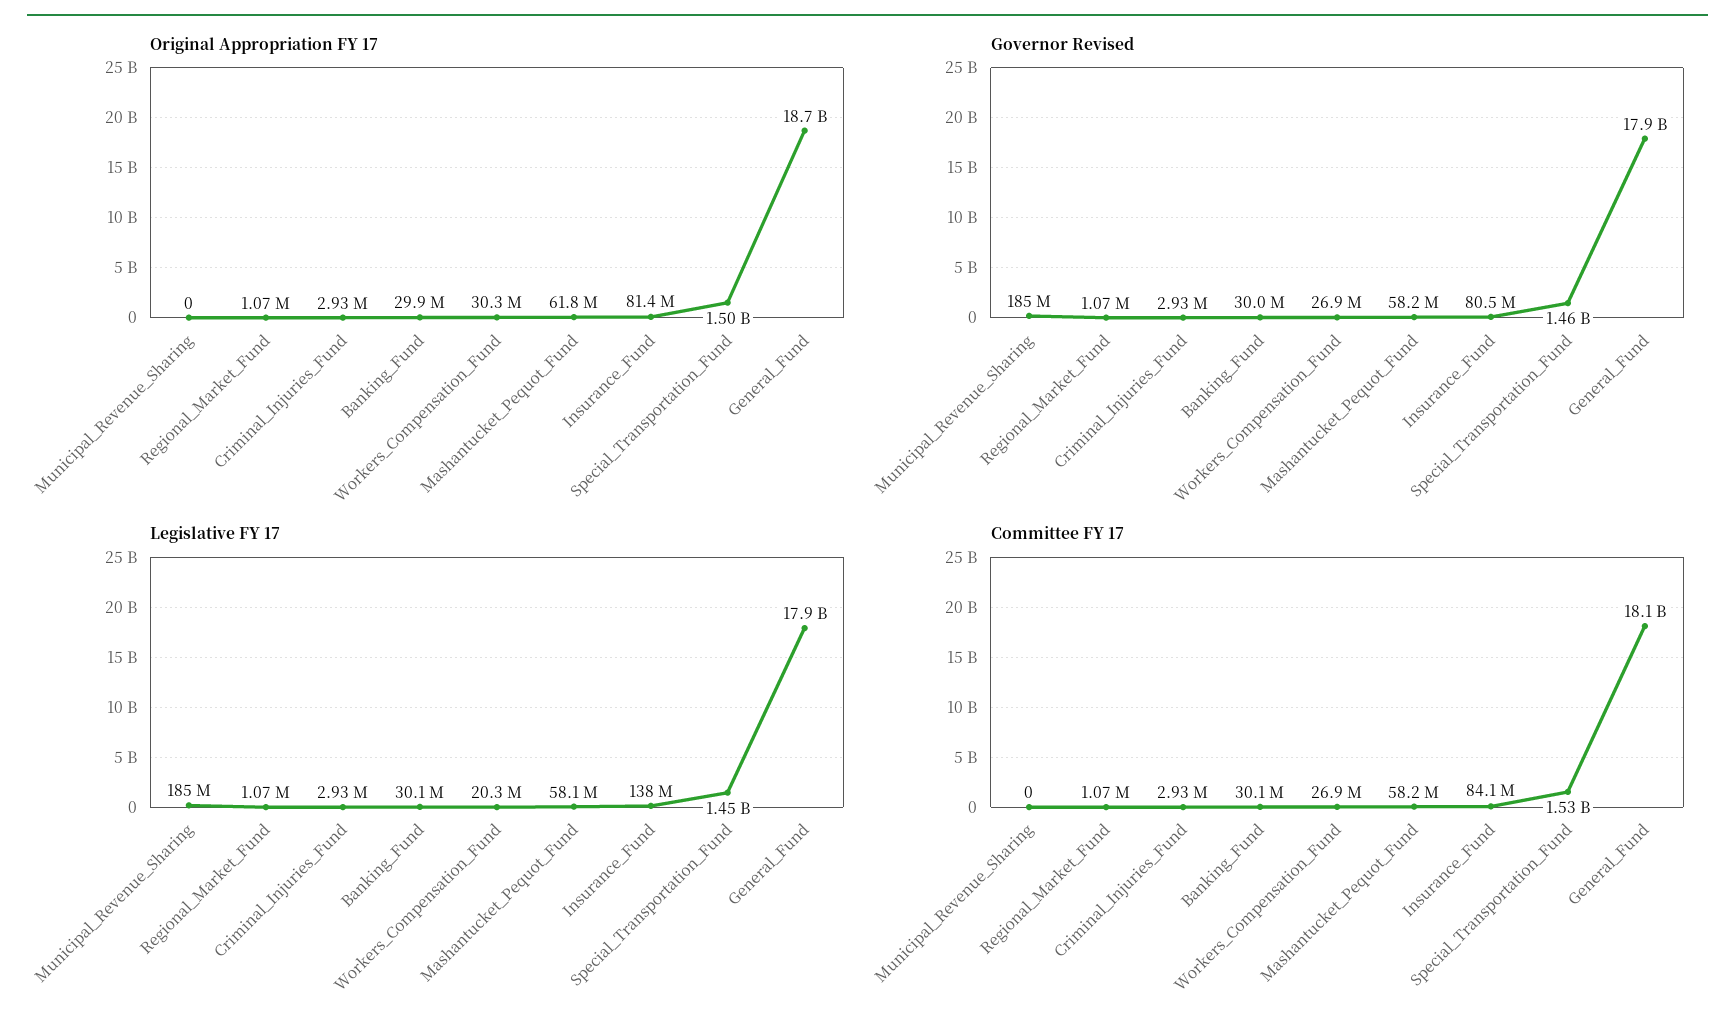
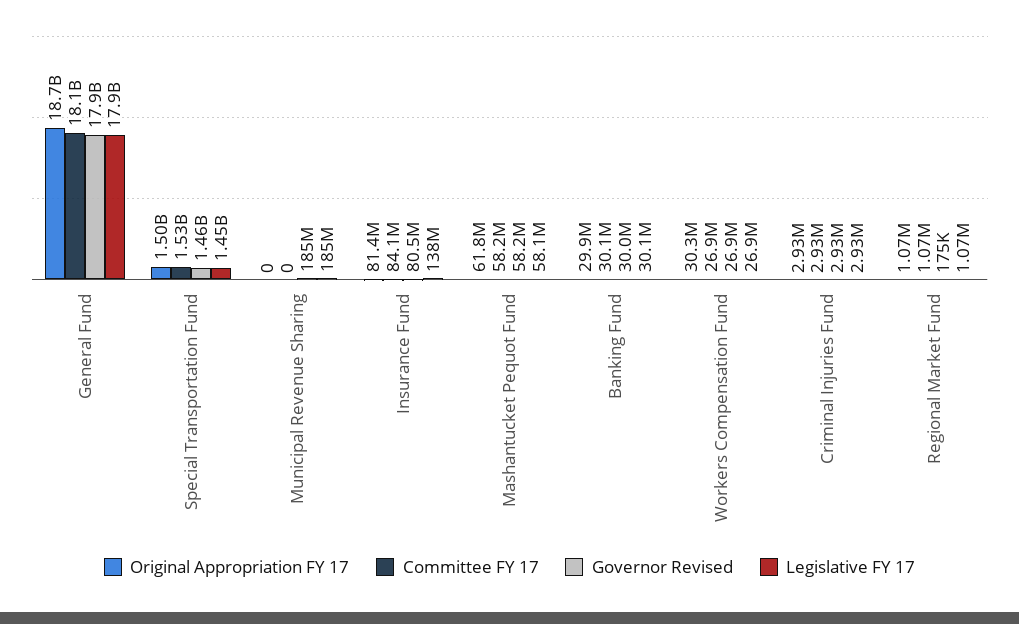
  {
    "Original Appropriation FY 17": {
      "Municipal_Revenue_Sharing": 0,
      "Regional_Market_Fund": 1070000,
      "Criminal_Injuries_Fund": 2930000,
      "Banking_Fund": 29900000,
      "Workers_Compensation_Fund": 30300000,
      "Mashantucket_Pequot_Fund": 61800000,
      "Insurance_Fund": 81400000,
      "Special_Transportation_Fund": 1500000000,
      "General_Fund": 18700000000
    },
    "Governor Revised": {
      "Municipal_Revenue_Sharing": 185000000,
-     "Regional_Market_Fund": 1070000,
+     "Regional_Market_Fund": 175000,
      "Criminal_Injuries_Fund": 2930000,
      "Banking_Fund": 30000000,
      "Workers_Compensation_Fund": 26900000,
      "Mashantucket_Pequot_Fund": 58200000,
      "Insurance_Fund": 80500000,
      "Special_Transportation_Fund": 1460000000,
      "General_Fund": 17900000000
    },
    "Legislative FY 17": {
      "Municipal_Revenue_Sharing": 185000000,
      "Regional_Market_Fund": 1070000,
      "Criminal_Injuries_Fund": 2930000,
      "Banking_Fund": 30100000,
-     "Workers_Compensation_Fund": 20300000,
+     "Workers_Compensation_Fund": 26900000,
      "Mashantucket_Pequot_Fund": 58100000,
      "Insurance_Fund": 138000000,
      "Special_Transportation_Fund": 1450000000,
      "General_Fund": 17900000000
    },
    "Committee FY 17": {
      "Municipal_Revenue_Sharing": 0,
      "Regional_Market_Fund": 1070000,
      "Criminal_Injuries_Fund": 2930000,
      "Banking_Fund": 30100000,
      "Workers_Compensation_Fund": 26900000,
      "Mashantucket_Pequot_Fund": 58200000,
      "Insurance_Fund": 84100000,
      "Special_Transportation_Fund": 1530000000,
      "General_Fund": 18100000000
    }
  }

